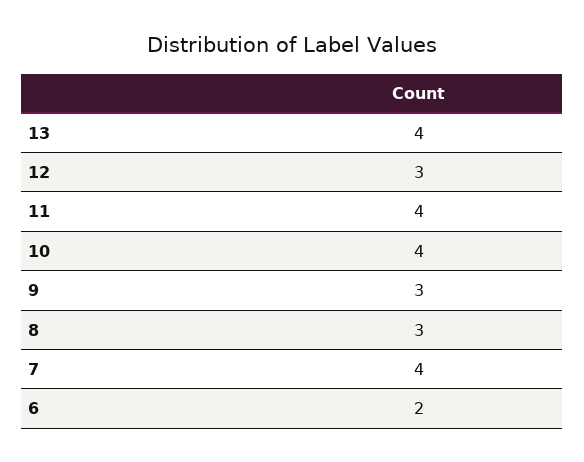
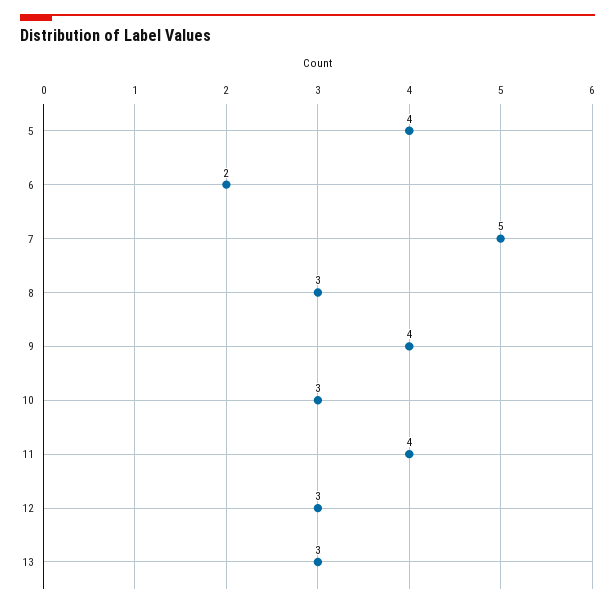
  {
-   "13": 4,
+   "13": 3,
    "12": 3,
    "11": 4,
-   "10": 4,
+   "10": 3,
-   "9": 3,
+   "9": 4,
    "8": 3,
-   "7": 4,
+   "7": 5,
-   "6": 2
+   "6": 2,
+   "5": 4
  }

